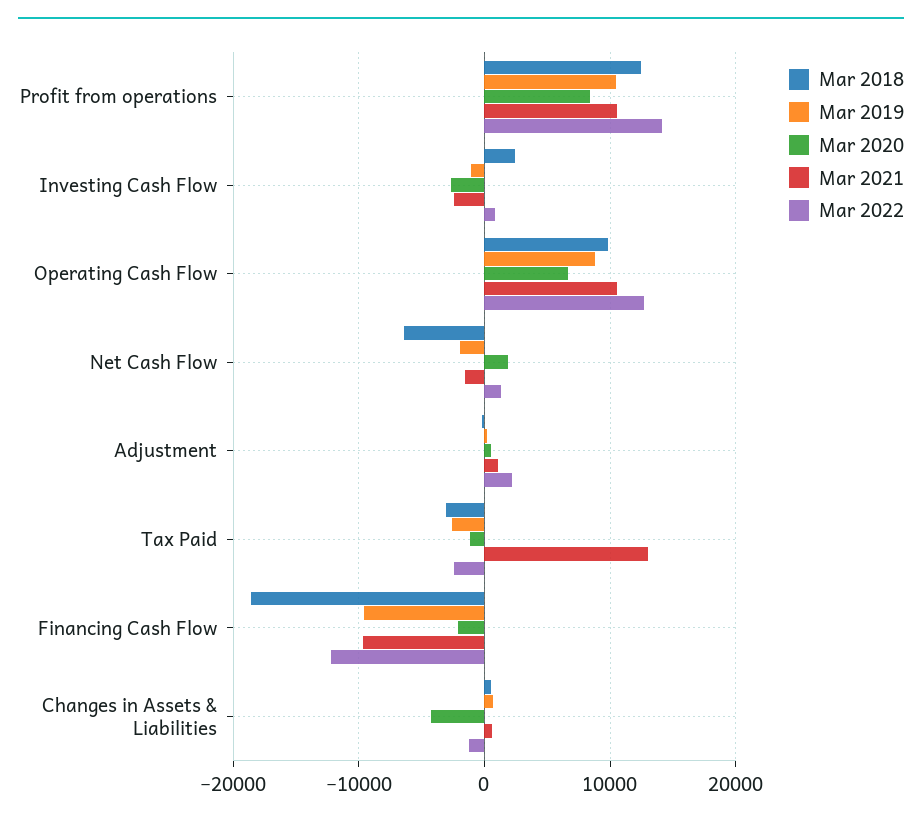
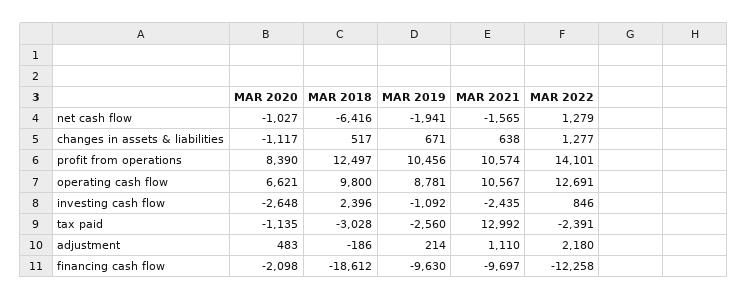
  {
    "Mar 2018": {
      "Profit from operations": 12497,
      "Investing Cash Flow": 2396,
      "Operating Cash Flow": 9800,
      "Net Cash Flow": -6416,
      "Adjustment": -186,
      "Tax Paid": -3028,
      "Financing Cash Flow": -18612,
      "Changes in Assets & Liabilities": 517
    },
    "Mar 2019": {
      "Profit from operations": 10456,
      "Investing Cash Flow": -1092,
      "Operating Cash Flow": 8781,
      "Net Cash Flow": -1941,
      "Adjustment": 214,
      "Tax Paid": -2560,
      "Financing Cash Flow": -9630,
      "Changes in Assets & Liabilities": 671
    },
    "Mar 2020": {
      "Profit from operations": 8390,
      "Investing Cash Flow": -2648,
      "Operating Cash Flow": 6621,
-     "Net Cash Flow": 2000,
+     "Net Cash Flow": -1027,
      "Adjustment": 483,
      "Tax Paid": -1135,
      "Financing Cash Flow": -2098,
-     "Changes in Assets & Liabilities": -4000
+     "Changes in Assets & Liabilities": -1117
    },
    "Mar 2021": {
      "Profit from operations": 10574,
      "Investing Cash Flow": -2435,
      "Operating Cash Flow": 10567,
      "Net Cash Flow": -1565,
      "Adjustment": 1110,
      "Tax Paid": 12992,
      "Financing Cash Flow": -9697,
      "Changes in Assets & Liabilities": 638
    },
    "Mar 2022": {
      "Profit from operations": 14101,
      "Investing Cash Flow": 846,
      "Operating Cash Flow": 12691,
      "Net Cash Flow": 1279,
      "Adjustment": 2180,
      "Tax Paid": -2391,
      "Financing Cash Flow": -12258,
-     "Changes in Assets & Liabilities": -1000
+     "Changes in Assets & Liabilities": 1277
    }
  }

